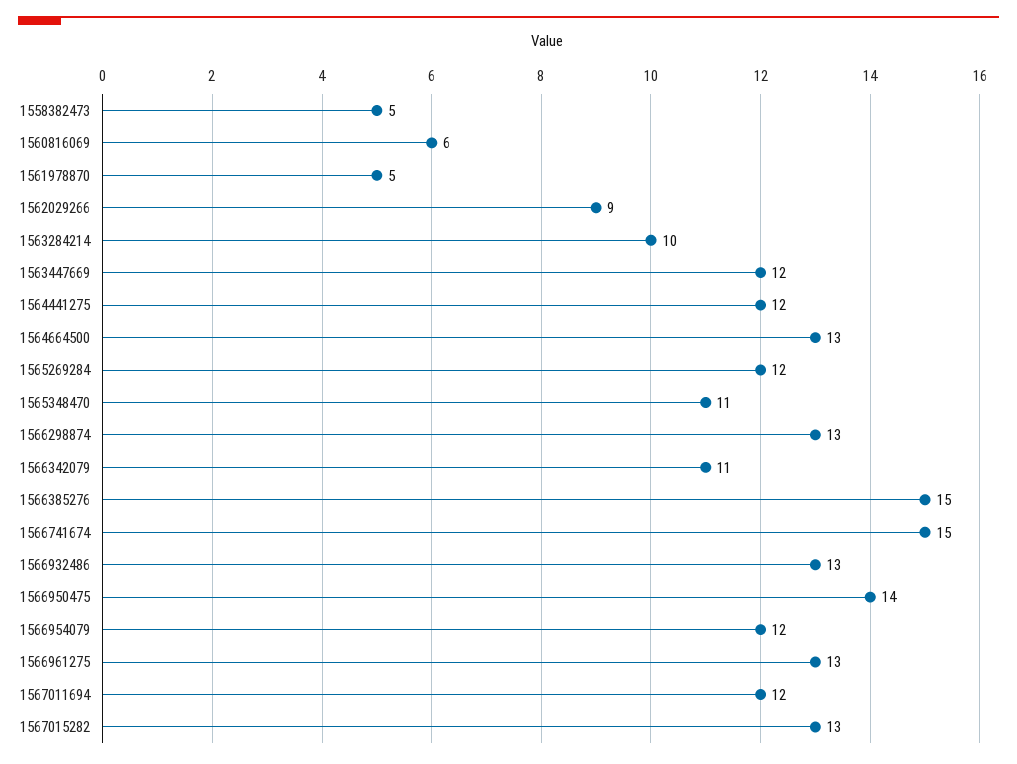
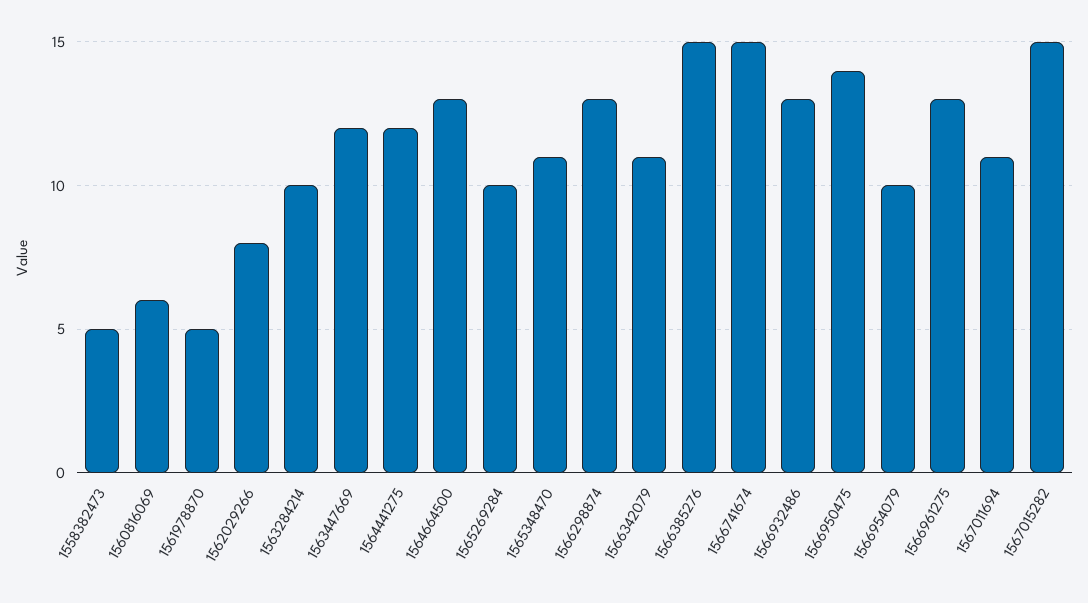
  {
    "1558382473": 5,
    "1560816069": 6,
    "1561978870": 5,
-   "1562029266": 9,
+   "1562029266": 8,
    "1563284214": 10,
    "1563447669": 12,
    "1564441275": 12,
    "1564664500": 13,
-   "1565269284": 12,
+   "1565269284": 10,
    "1565348470": 11,
    "1566298874": 13,
    "1566342079": 11,
    "1566385276": 15,
    "1566741674": 15,
    "1566932486": 13,
    "1566950475": 14,
-   "1566954079": 12,
+   "1566954079": 10,
    "1566961275": 13,
-   "1567011694": 12,
+   "1567011694": 11,
-   "1567015282": 13
+   "1567015282": 15
  }

